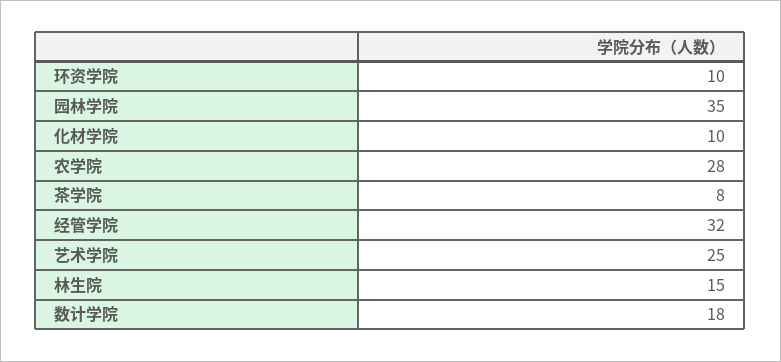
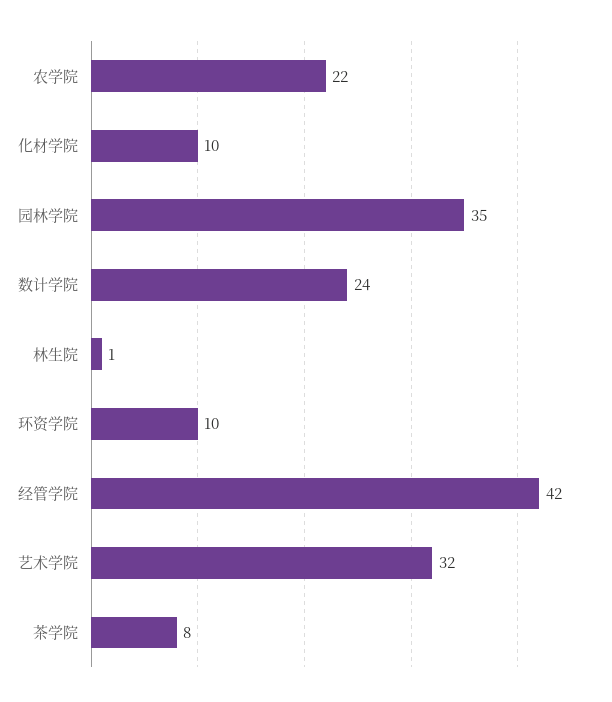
  {
    "环资学院": 10,
    "园林学院": 35,
    "化材学院": 10,
-   "农学院": 28,
+   "农学院": 22,
    "茶学院": 8,
-   "经管学院": 32,
+   "经管学院": 42,
-   "艺术学院": 25,
+   "艺术学院": 32,
-   "林生院": 15,
+   "林生院": 1,
-   "数计学院": 18
+   "数计学院": 24
  }

